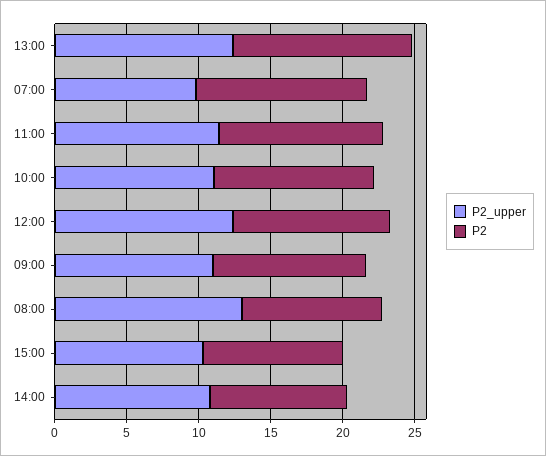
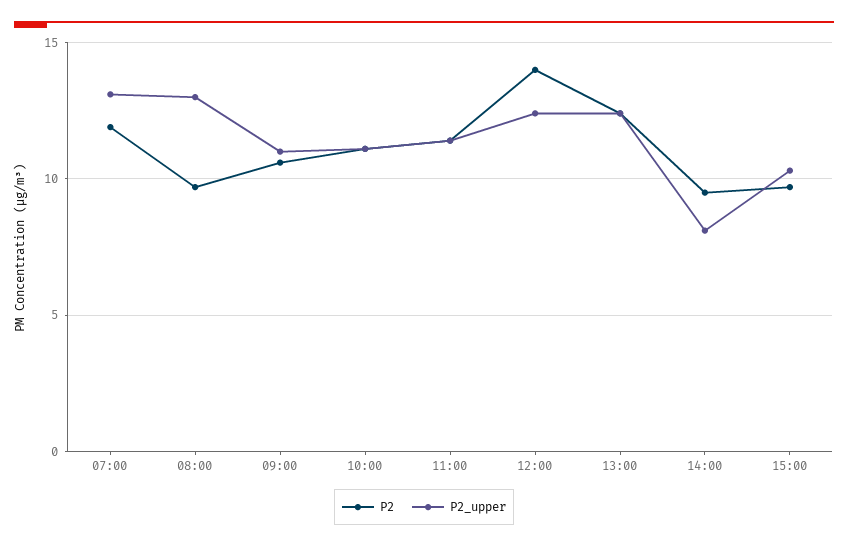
  {
    "P2_upper": {
      "13:00": 12.5,
-     "07:00": 10,
+     "07:00": 13,
      "11:00": 11.5,
      "10:00": 11,
      "12:00": 12.5,
      "09:00": 11,
      "08:00": 13,
      "15:00": 10.5,
-     "14:00": 11
+     "14:00": 8
    },
    "P2": {
      "13:00": 12.5,
      "07:00": 12,
      "11:00": 11.5,
      "10:00": 11,
-     "12:00": 11,
+     "12:00": 14,
      "09:00": 10.5,
      "08:00": 9.5,
      "15:00": 9.5,
      "14:00": 9.5
    }
  }

